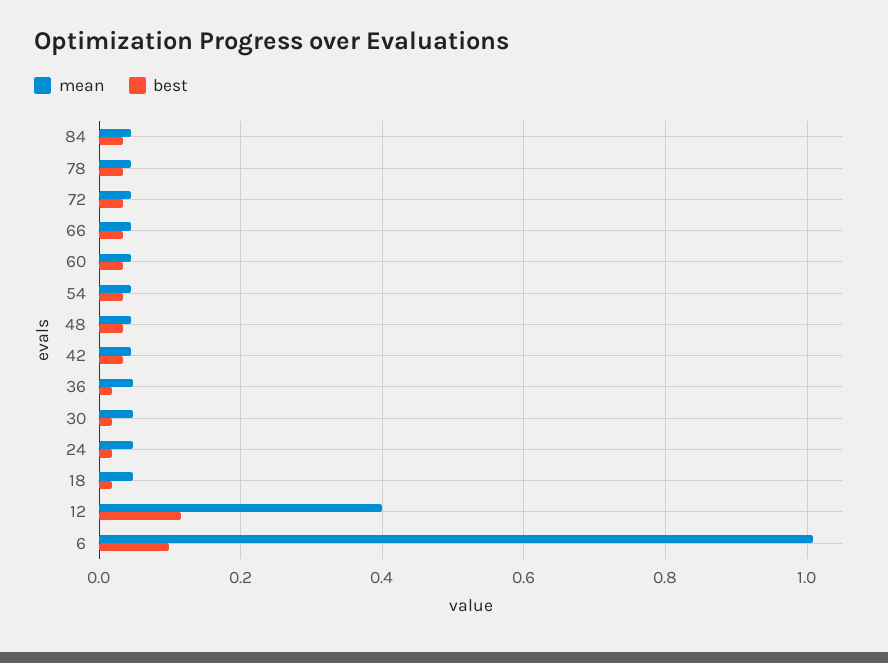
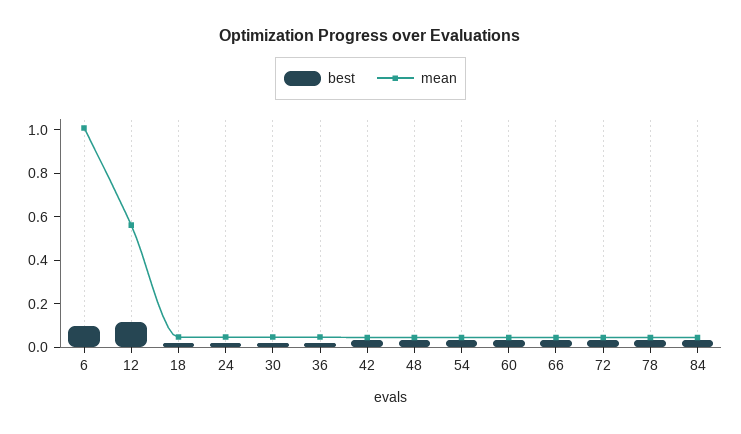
  {
    "mean": {
      "84": 0.04,
      "78": 0.04,
      "72": 0.04,
      "66": 0.04,
      "60": 0.04,
      "54": 0.04,
      "48": 0.04,
      "42": 0.04,
      "36": 0.04,
      "30": 0.04,
      "24": 0.04,
      "18": 0.04,
-     "12": 0.4,
+     "12": 0.55,
      "6": 1
    },
    "best": {
      "84": 0.04,
      "78": 0.04,
      "72": 0.04,
      "66": 0.04,
      "60": 0.04,
      "54": 0.04,
      "48": 0.04,
      "42": 0.04,
      "36": 0.02,
      "30": 0.02,
      "24": 0.02,
      "18": 0.02,
      "12": 0.12,
      "6": 0.1
    }
  }

